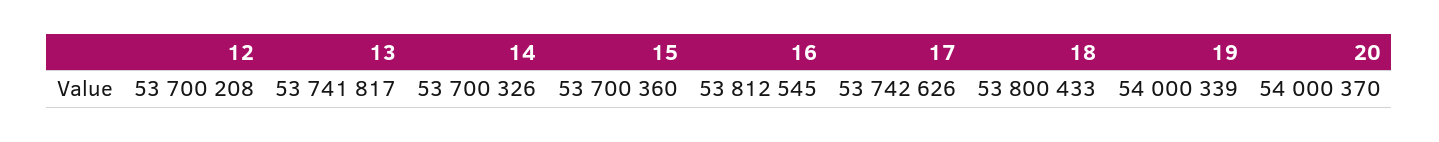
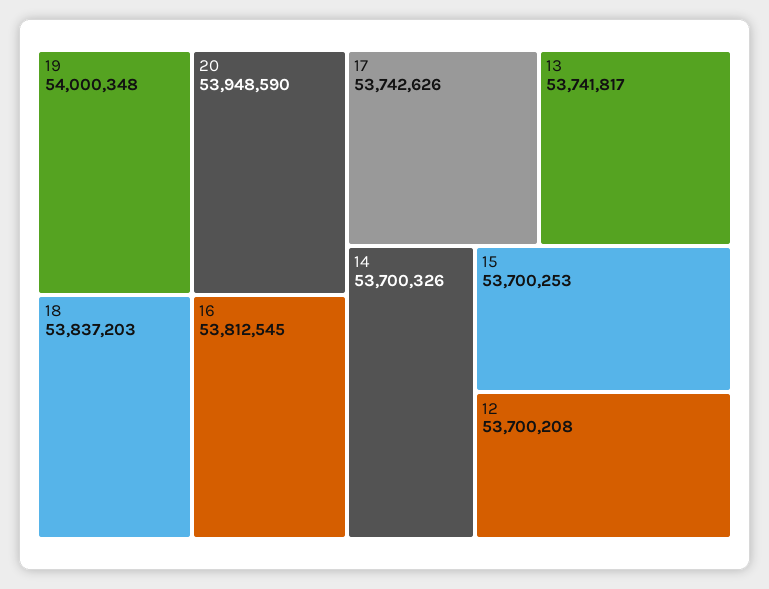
  {
    "12": 53700208,
    "13": 53741817,
    "14": 53700326,
-   "15": 53700360,
+   "15": 53700253,
    "16": 53812545,
    "17": 53742626,
-   "18": 53800433,
+   "18": 53837203,
-   "19": 54000339,
+   "19": 54000348,
-   "20": 54000370
+   "20": 53948590
  }

